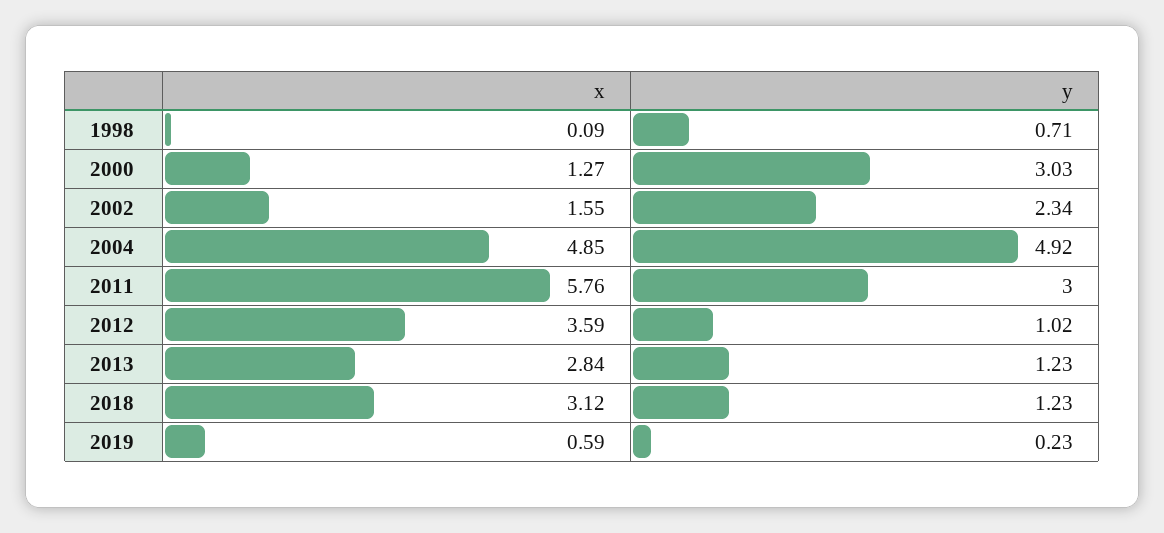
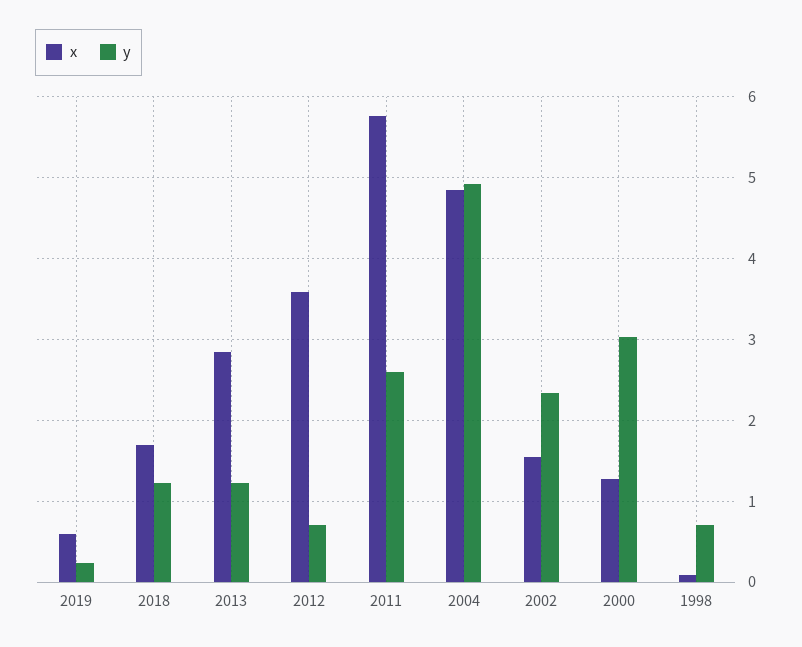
  {
    "x": {
      "1998": 0.09,
      "2000": 1.27,
      "2002": 1.55,
      "2004": 4.85,
      "2011": 5.76,
      "2012": 3.59,
      "2013": 2.84,
-     "2018": 3.12,
+     "2018": 1.7,
      "2019": 0.59
    },
    "y": {
      "1998": 0.71,
      "2000": 3.03,
      "2002": 2.34,
      "2004": 4.92,
-     "2011": 3,
+     "2011": 2.6,
-     "2012": 1.02,
+     "2012": 0.7,
      "2013": 1.23,
      "2018": 1.23,
      "2019": 0.23
    }
  }

